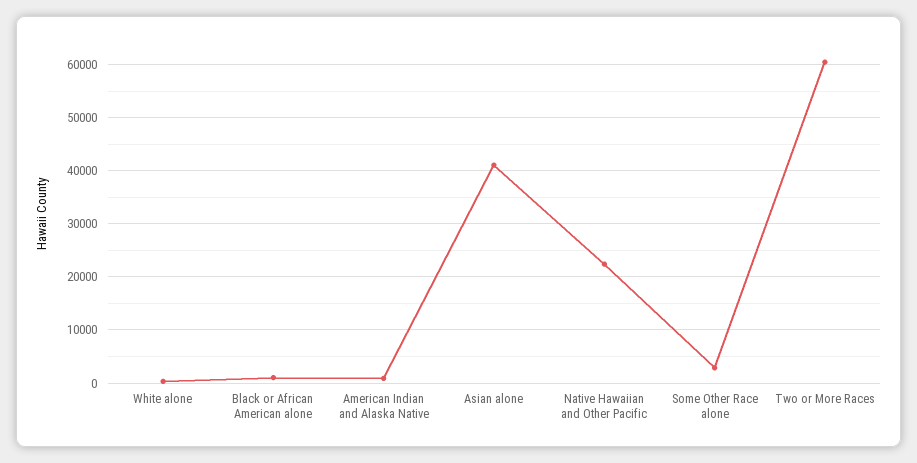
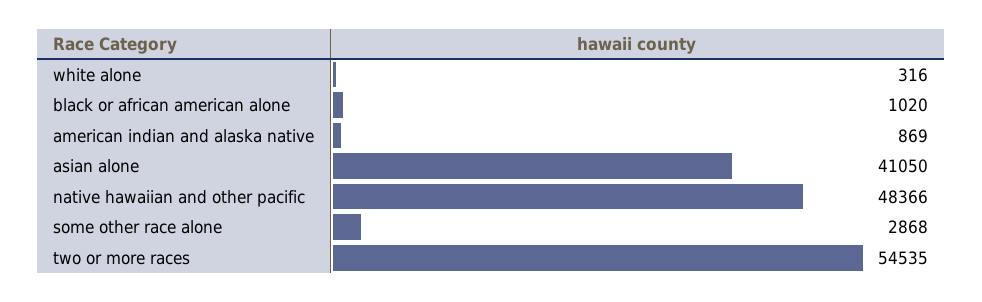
  {
    "White alone": 316,
    "Black or African American alone": 1020,
    "American Indian and Alaska Native": 869,
    "Asian alone": 41050,
-   "Native Hawaiian and Other Pacific": 22000,
+   "Native Hawaiian and Other Pacific": 48366,
    "Some Other Race alone": 2868,
-   "Two or More Races": 60000
+   "Two or More Races": 54535
  }

